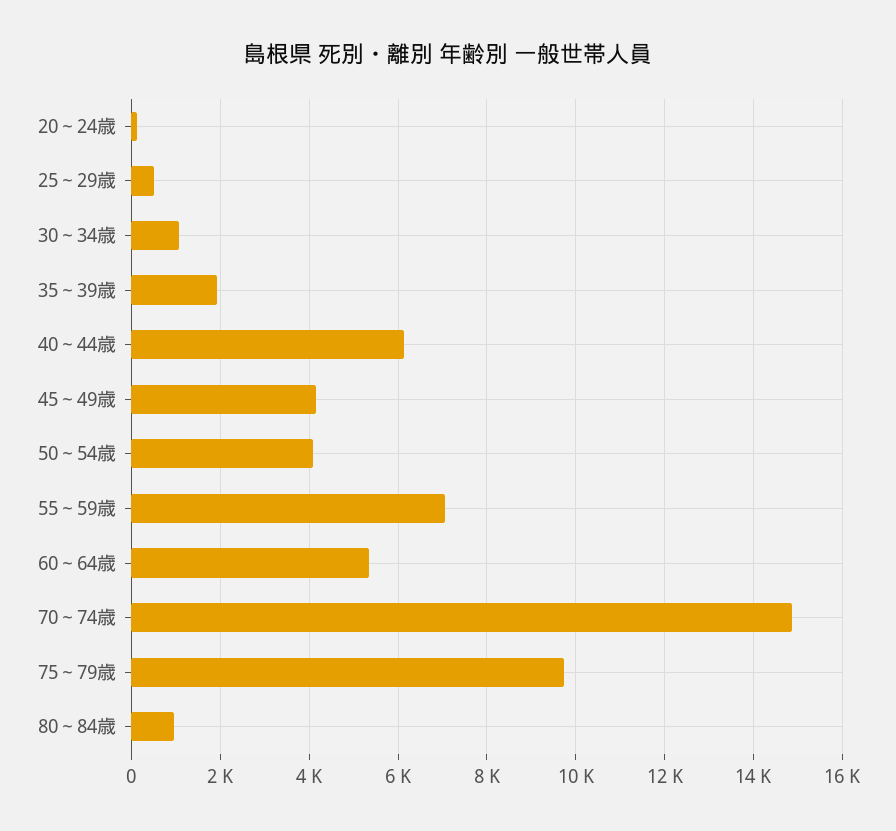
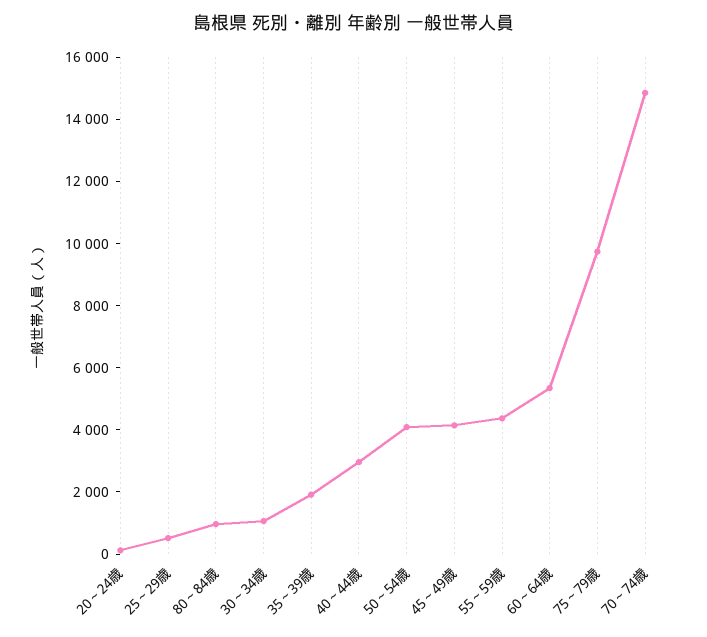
  {
    "20～24歳": 200,
    "25～29歳": 600,
    "30～34歳": 1000,
    "35～39歳": 2000,
-   "40～44歳": 6200,
+   "40～44歳": 3000,
    "45～49歳": 4200,
    "50～54歳": 4000,
-   "55～59歳": 7000,
+   "55～59歳": 4500,
    "60～64歳": 5400,
    "70～74歳": 14800,
    "75～79歳": 9800,
    "80～84歳": 1000
  }

